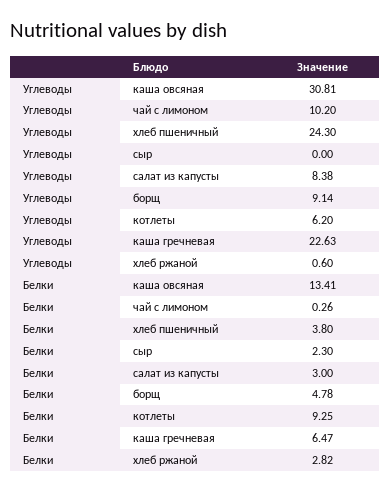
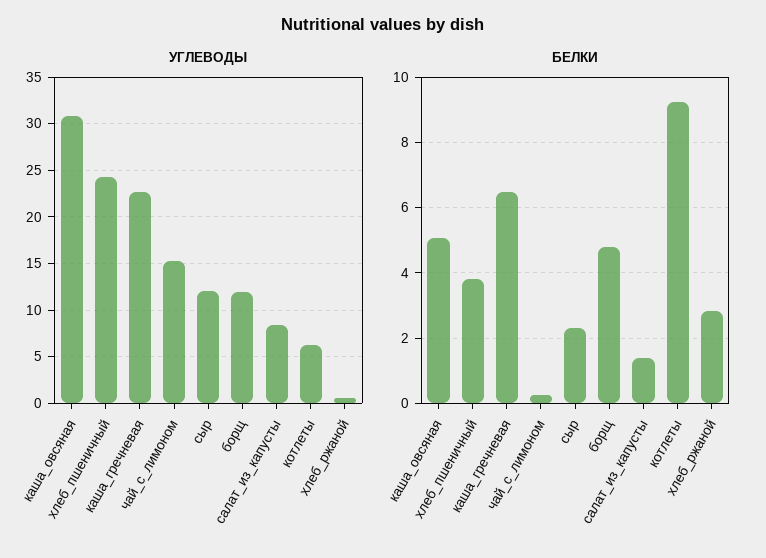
  {
    "Углеводы": {
      "каша овсяная": 30.81,
-     "чай с лимоном": 10.2,
+     "чай с лимоном": 15,
      "хлеб пшеничный": 24.3,
-     "сыр": 0,
+     "сыр": 12,
      "салат из капусты": 8.38,
-     "борщ": 9.14,
+     "борщ": 12,
      "котлеты": 6.2,
      "каша гречневая": 22.63,
      "хлеб ржаной": 0.6
    },
    "Белки": {
-     "каша овсяная": 13.41,
+     "каша овсяная": 5,
      "чай с лимоном": 0.26,
      "хлеб пшеничный": 3.8,
      "сыр": 2.3,
-     "салат из капусты": 3,
+     "салат из капусты": 1.4,
      "борщ": 4.78,
      "котлеты": 9.25,
      "каша гречневая": 6.47,
      "хлеб ржаной": 2.82
    }
  }

